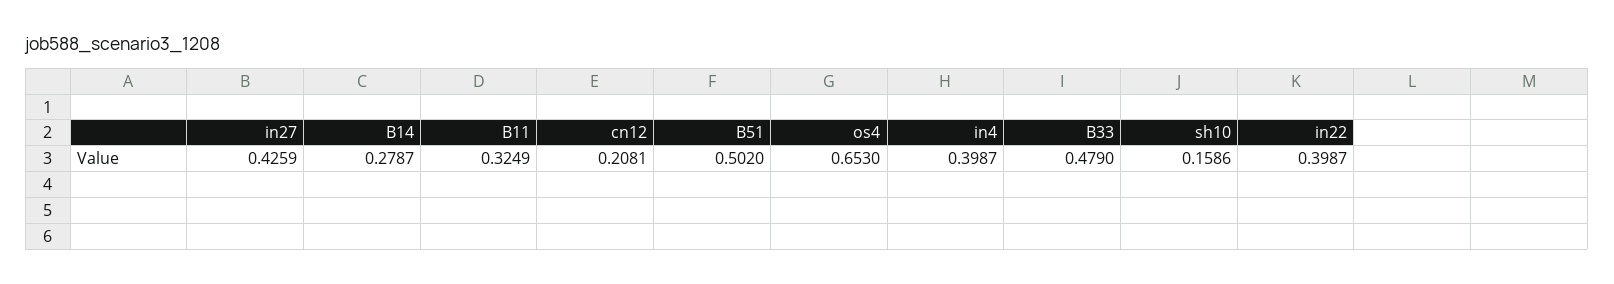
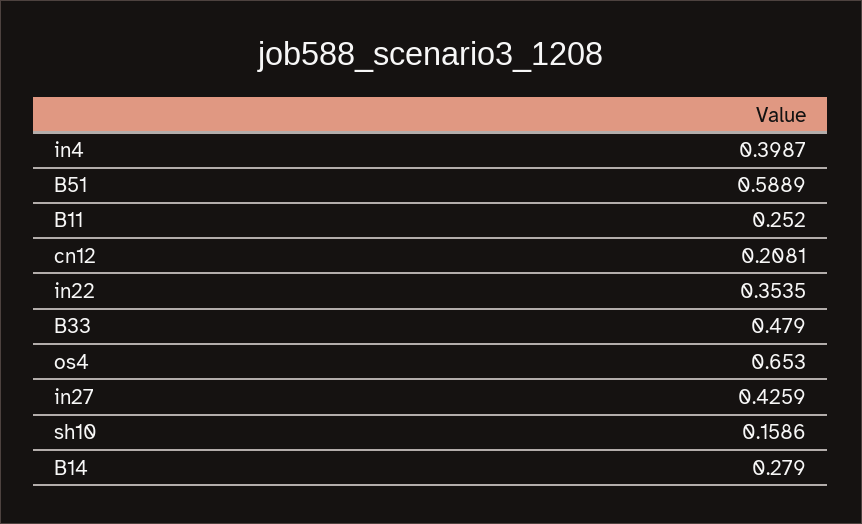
  {
    "in27": 0.4259,
-   "B14": 0.2787,
+   "B14": 0.279,
-   "B11": 0.3249,
+   "B11": 0.252,
    "cn12": 0.2081,
-   "B51": 0.502,
+   "B51": 0.5889,
    "os4": 0.653,
    "in4": 0.3987,
    "B33": 0.479,
    "sh10": 0.1586,
-   "in22": 0.3987
+   "in22": 0.3535
  }

